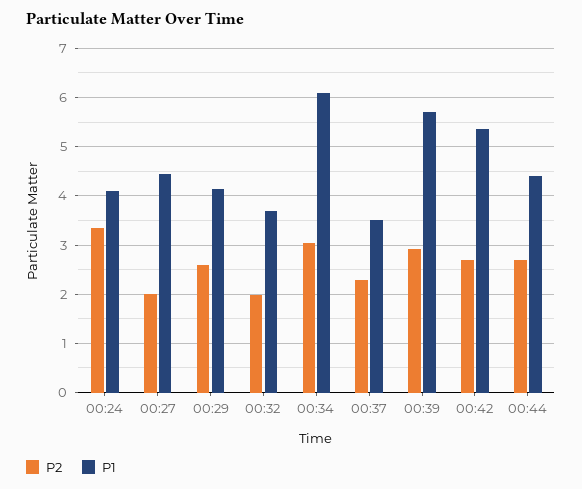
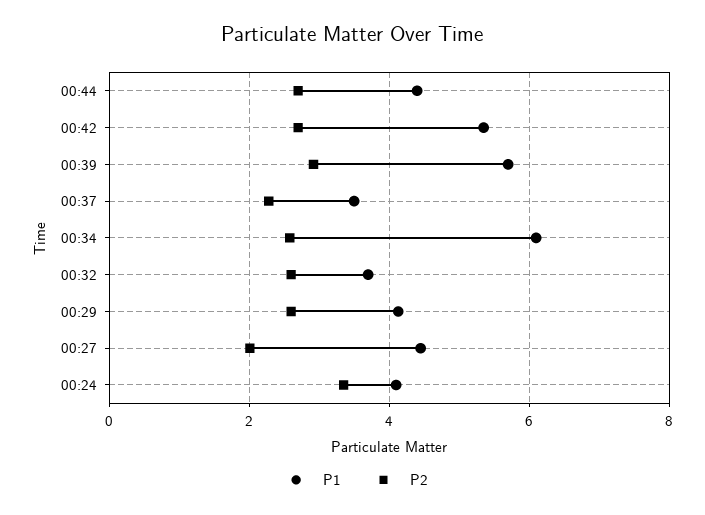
  {
    "P2": {
      "00:24": 3.4,
      "00:27": 2,
      "00:29": 2.6,
-     "00:32": 2,
+     "00:32": 2.6,
-     "00:34": 3,
+     "00:34": 2.6,
      "00:37": 2.2,
      "00:39": 3,
      "00:42": 2.8,
      "00:44": 2.8
    },
    "P1": {
      "00:24": 4.2,
      "00:27": 4.4,
      "00:29": 4.2,
      "00:32": 3.8,
      "00:34": 6.2,
      "00:37": 3.6,
      "00:39": 5.8,
      "00:42": 5.4,
      "00:44": 4.4
    }
  }

